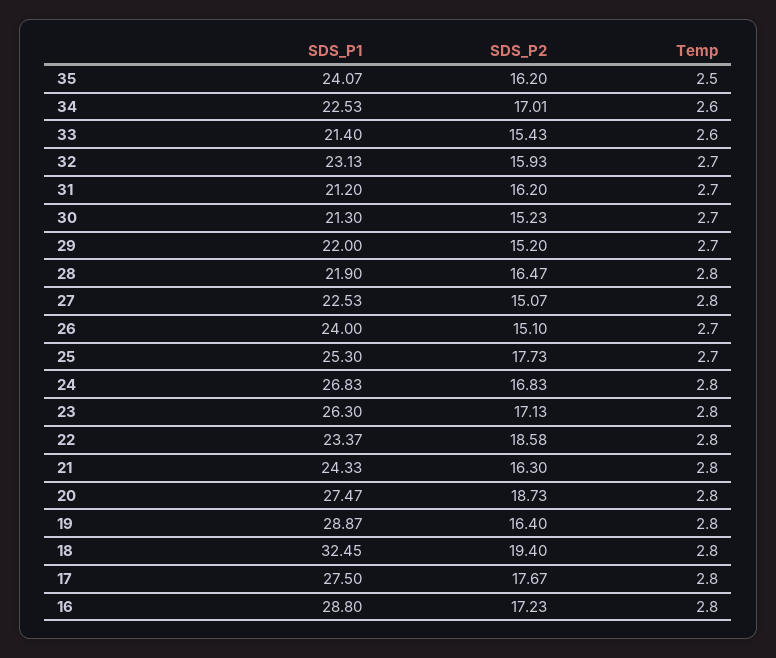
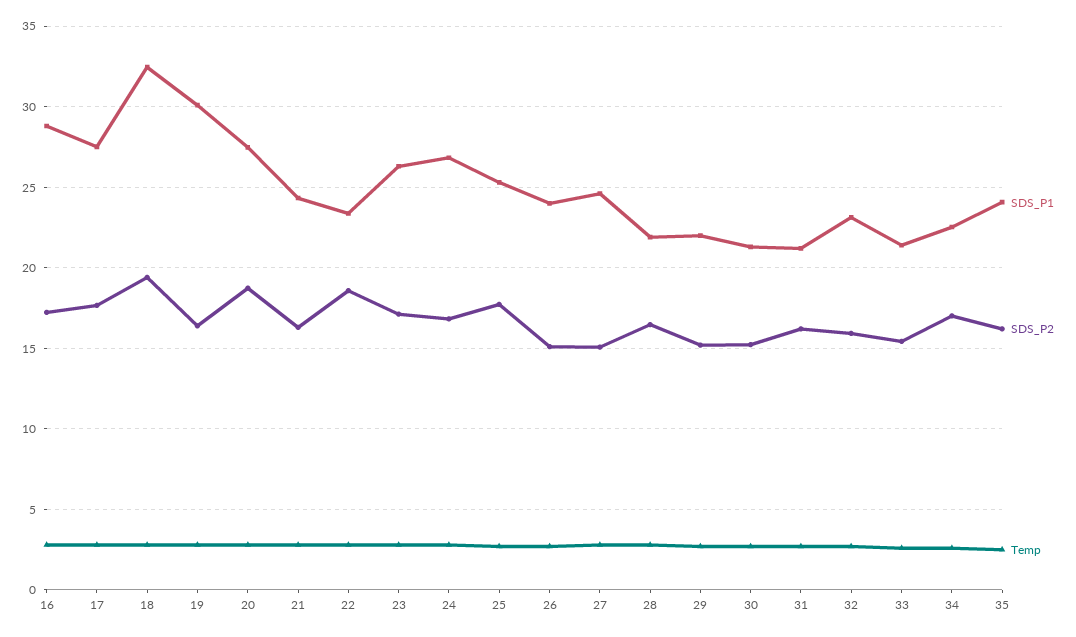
  {
    "SDS_P1": {
      "35": 24.07,
      "34": 22.53,
      "33": 21.4,
      "32": 23.13,
      "31": 21.2,
      "30": 21.3,
      "29": 22,
      "28": 21.9,
-     "27": 22.53,
+     "27": 24.5,
      "26": 24,
      "25": 25.3,
      "24": 26.83,
      "23": 26.3,
      "22": 23.37,
      "21": 24.33,
      "20": 27.47,
-     "19": 28.87,
+     "19": 30,
      "18": 32.45,
      "17": 27.5,
      "16": 28.8
    },
    "SDS_P2": {
      "35": 16.2,
      "34": 17.01,
      "33": 15.43,
      "32": 15.93,
      "31": 16.2,
      "30": 15.23,
      "29": 15.2,
      "28": 16.47,
      "27": 15.07,
      "26": 15.1,
      "25": 17.73,
      "24": 16.83,
      "23": 17.13,
      "22": 18.58,
      "21": 16.3,
      "20": 18.73,
      "19": 16.4,
      "18": 19.4,
      "17": 17.67,
      "16": 17.23
    },
    "Temp": {
      "35": 2.5,
      "34": 2.6,
      "33": 2.6,
      "32": 2.7,
      "31": 2.7,
      "30": 2.7,
      "29": 2.7,
      "28": 2.8,
      "27": 2.8,
      "26": 2.7,
      "25": 2.7,
      "24": 2.8,
      "23": 2.8,
      "22": 2.8,
      "21": 2.8,
      "20": 2.8,
      "19": 2.8,
      "18": 2.8,
      "17": 2.8,
      "16": 2.8
    }
  }

